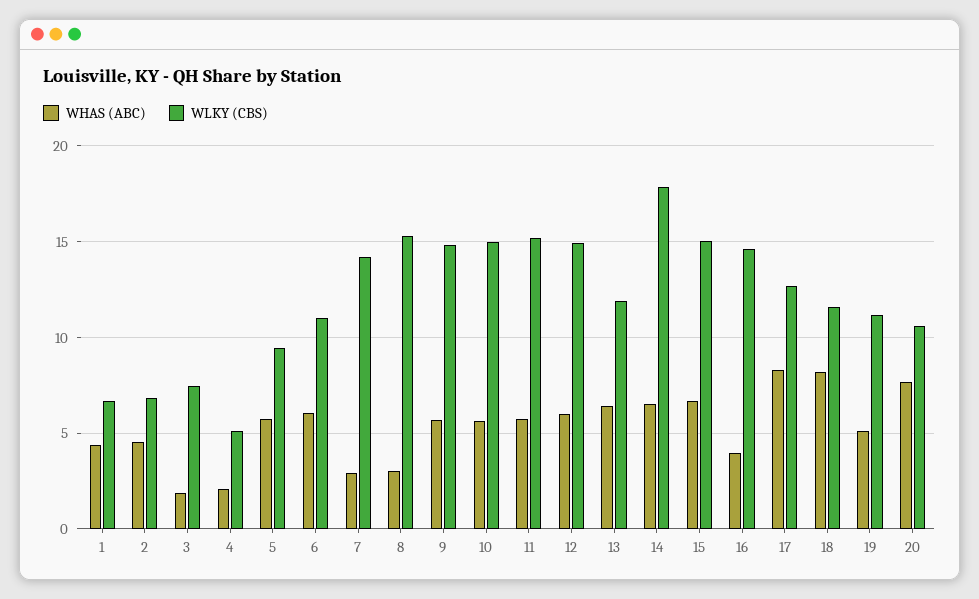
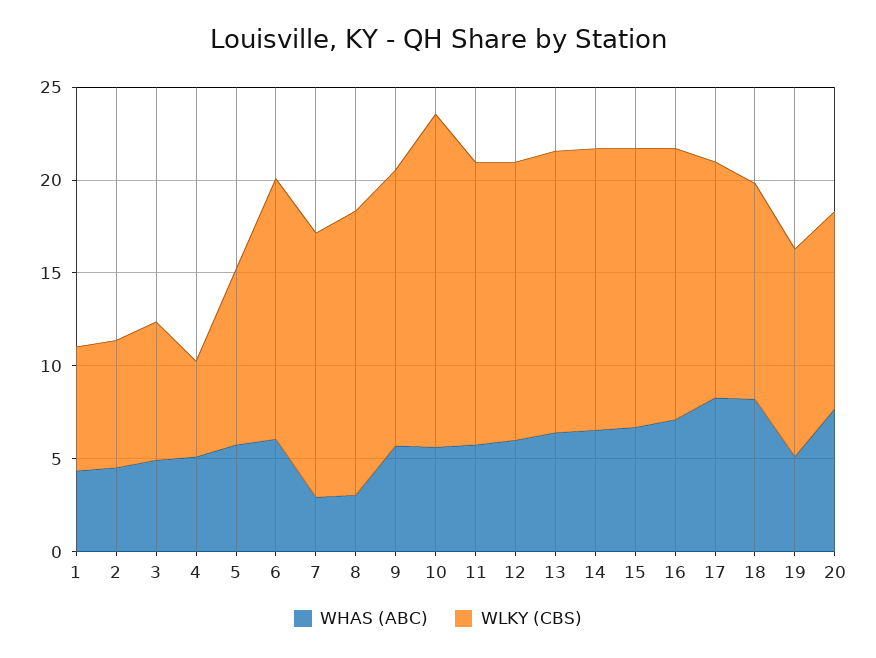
  {
    "WHAS (ABC)": {
      "1": 4.5,
      "2": 4.5,
-     "3": 2,
+     "3": 5,
-     "4": 2,
+     "4": 5,
      "5": 6,
      "6": 6,
      "7": 3,
      "8": 3,
      "9": 5.5,
      "10": 5.5,
      "11": 6,
      "12": 6,
      "13": 6.5,
      "14": 6.5,
      "15": 6.5,
-     "16": 4,
+     "16": 7,
      "17": 8.5,
      "18": 8,
      "19": 5,
      "20": 7.5
    },
    "WLKY (CBS)": {
      "1": 6.5,
      "2": 7,
      "3": 7.5,
      "4": 5,
      "5": 9.5,
-     "6": 11,
+     "6": 14,
      "7": 14,
      "8": 15.5,
      "9": 15,
-     "10": 15,
+     "10": 18,
      "11": 15,
      "12": 15,
-     "13": 12,
+     "13": 15,
-     "14": 18,
+     "14": 15,
      "15": 15,
      "16": 14.5,
      "17": 12.5,
      "18": 11.5,
      "19": 11,
      "20": 10.5
    }
  }

